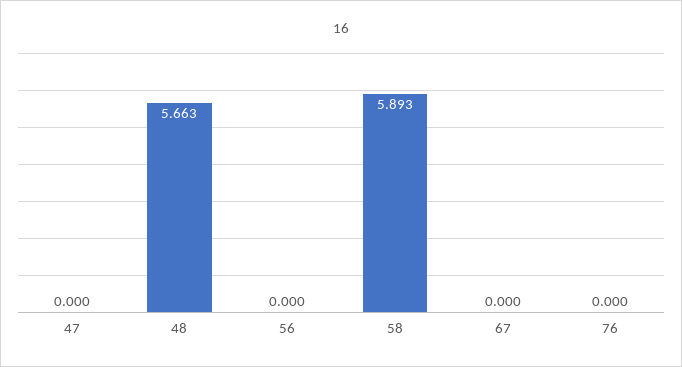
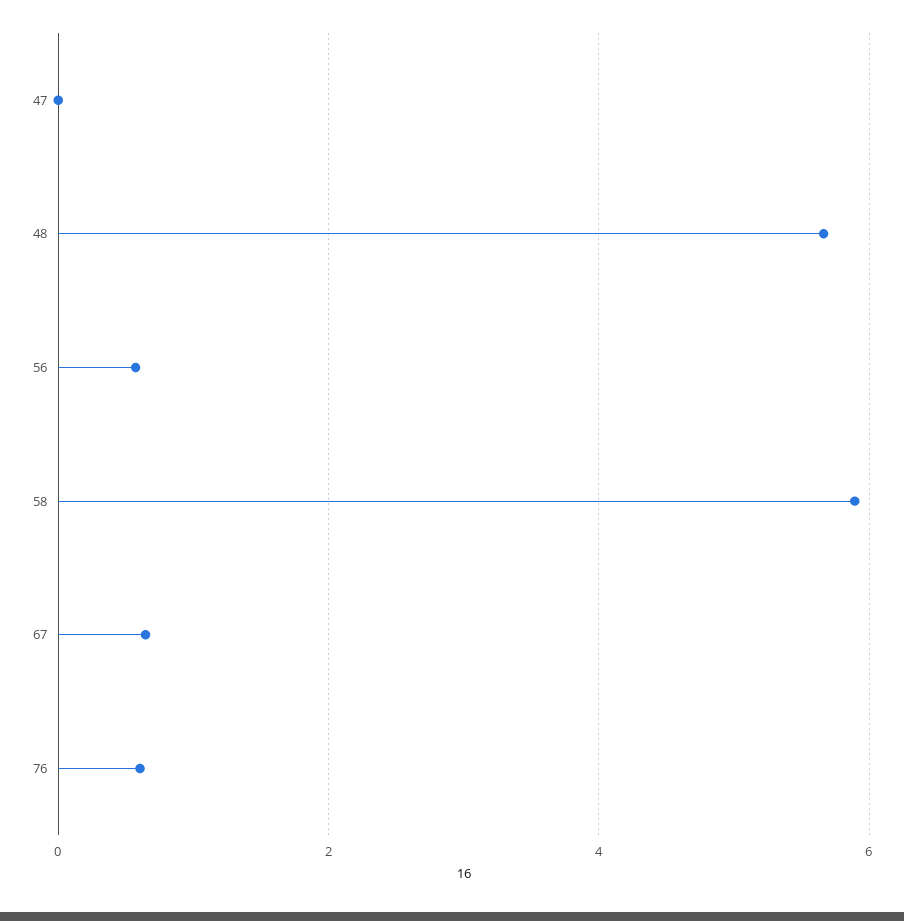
  {
    "47": 0,
    "48": 5.663,
-   "56": 0,
+   "56": 0.6,
    "58": 5.893,
-   "67": 0,
+   "67": 0.6,
-   "76": 0
+   "76": 0.6
  }

